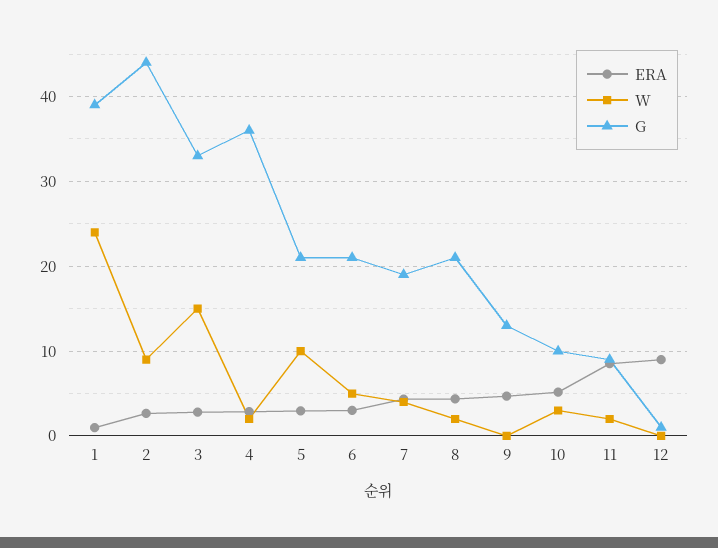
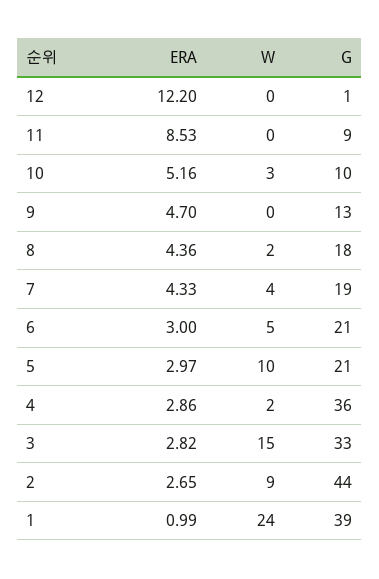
  {
    "ERA": {
      "1": 0.99,
      "2": 2.65,
      "3": 2.82,
      "4": 2.86,
      "5": 2.97,
      "6": 3,
      "7": 4.33,
      "8": 4.36,
      "9": 4.7,
      "10": 5.16,
      "11": 8.53,
-     "12": 9
+     "12": 12.2
    },
    "W": {
      "1": 24,
      "2": 9,
      "3": 15,
      "4": 2,
      "5": 10,
      "6": 5,
      "7": 4,
      "8": 2,
      "9": 0,
      "10": 3,
-     "11": 2,
+     "11": 0,
      "12": 0
    },
    "G": {
      "1": 39,
      "2": 44,
      "3": 33,
      "4": 36,
      "5": 21,
      "6": 21,
      "7": 19,
-     "8": 21,
+     "8": 18,
      "9": 13,
      "10": 10,
      "11": 9,
      "12": 1
    }
  }

